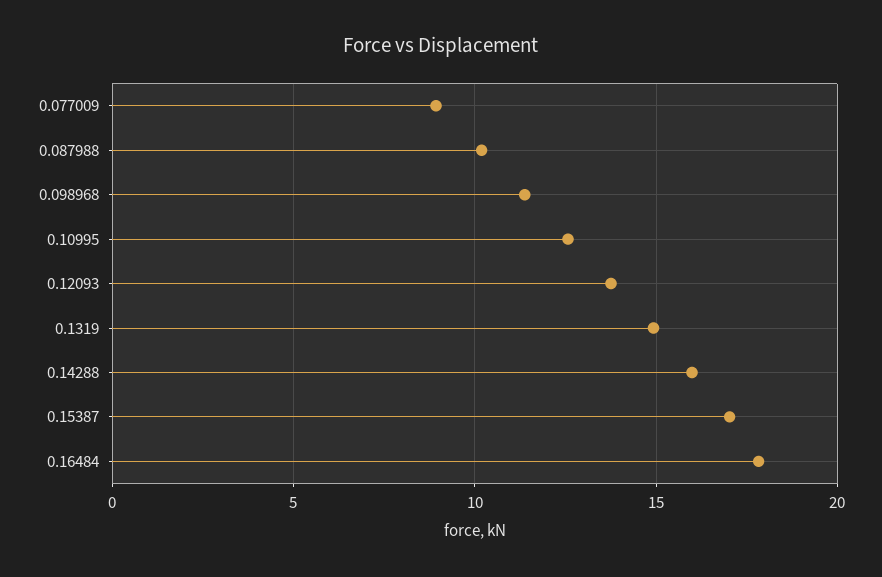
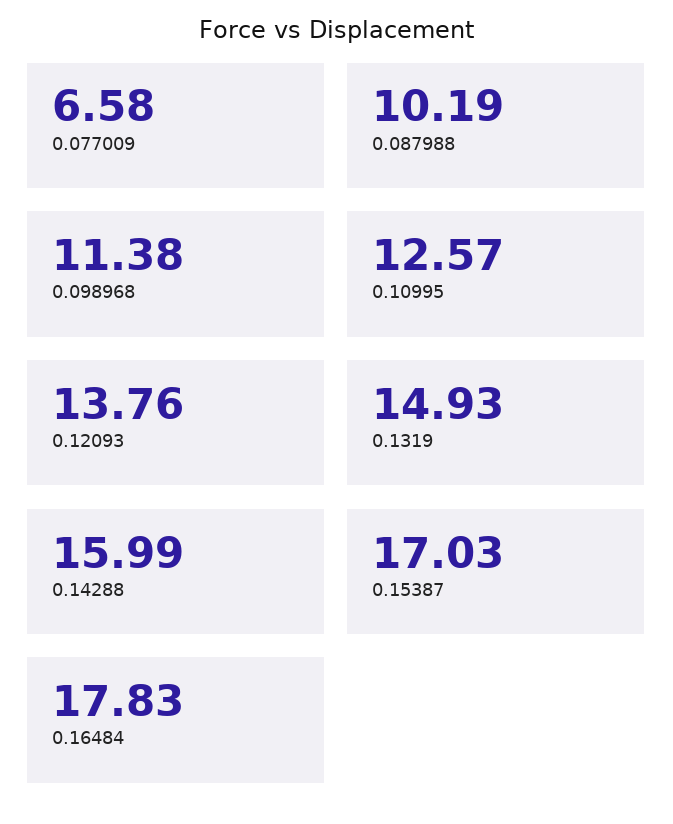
  {
-   "0.077009": 9,
+   "0.077009": 6.58,
    "0.087988": 10.19,
    "0.098968": 11.38,
    "0.10995": 12.57,
    "0.12093": 13.76,
    "0.1319": 14.93,
    "0.14288": 15.99,
    "0.15387": 17.03,
    "0.16484": 17.83
  }

